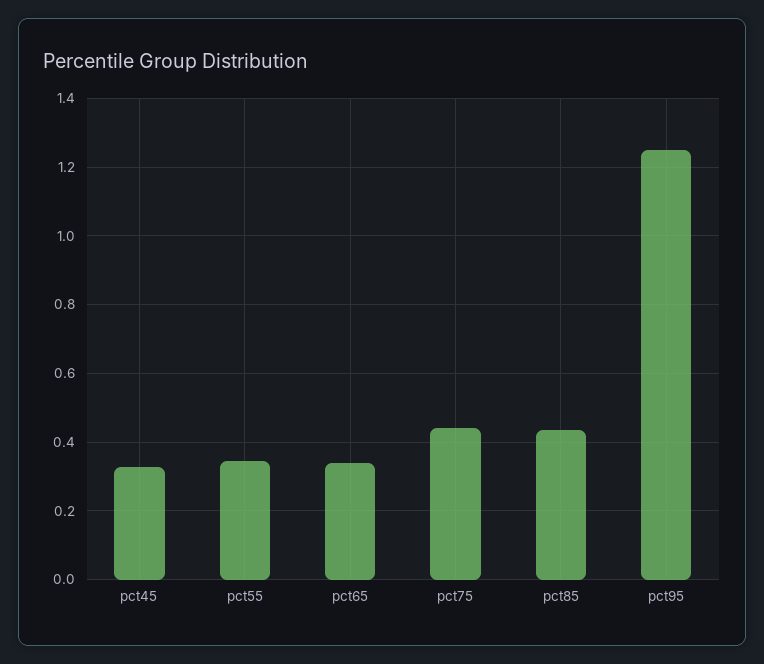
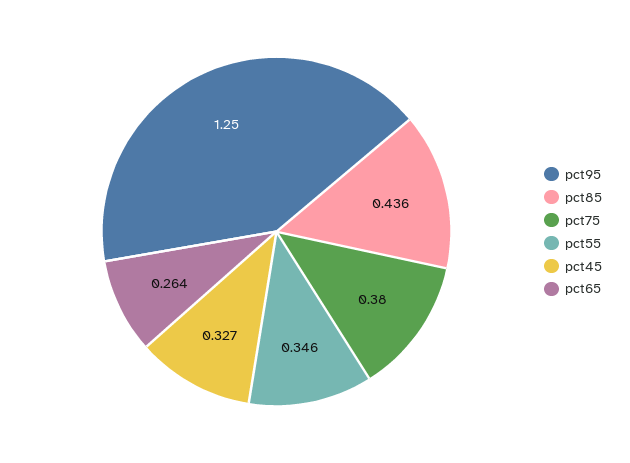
  {
    "pct45": 0.327,
    "pct55": 0.346,
-   "pct65": 0.34,
+   "pct65": 0.264,
-   "pct75": 0.44,
+   "pct75": 0.38,
    "pct85": 0.436,
    "pct95": 1.25
  }

